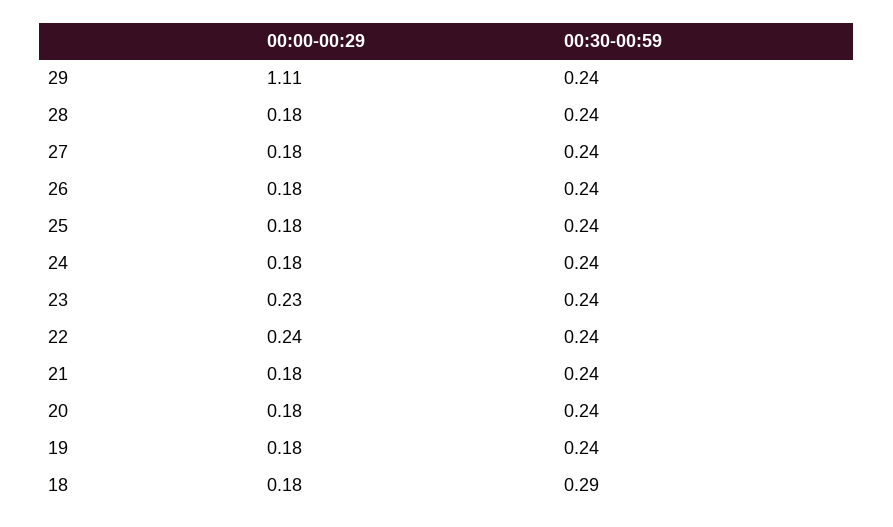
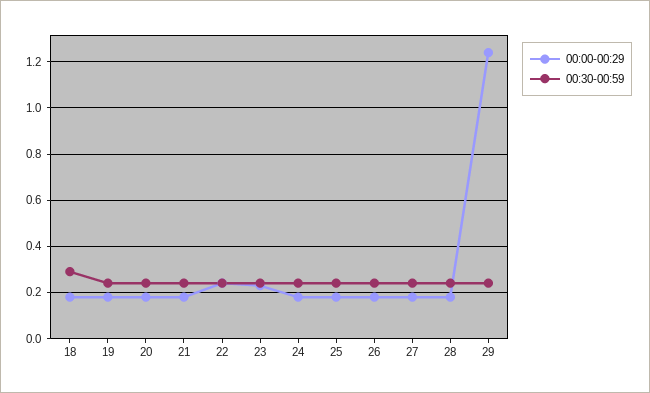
  {
    "00:00-00:29": {
-     "29": 1.11,
+     "29": 1.25,
      "28": 0.18,
      "27": 0.18,
      "26": 0.18,
      "25": 0.18,
      "24": 0.18,
      "23": 0.23,
      "22": 0.24,
      "21": 0.18,
      "20": 0.18,
      "19": 0.18,
      "18": 0.18
    },
    "00:30-00:59": {
      "29": 0.24,
      "28": 0.24,
      "27": 0.24,
      "26": 0.24,
      "25": 0.24,
      "24": 0.24,
      "23": 0.24,
      "22": 0.24,
      "21": 0.24,
      "20": 0.24,
      "19": 0.24,
      "18": 0.29
    }
  }

